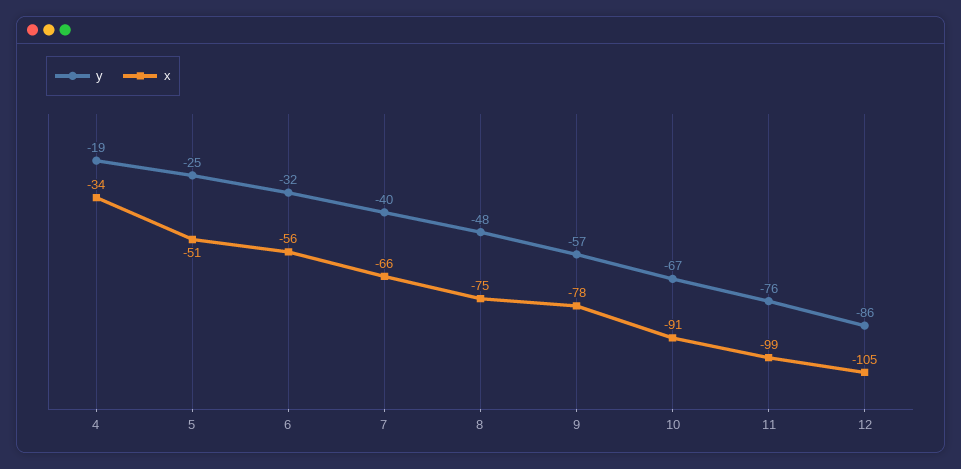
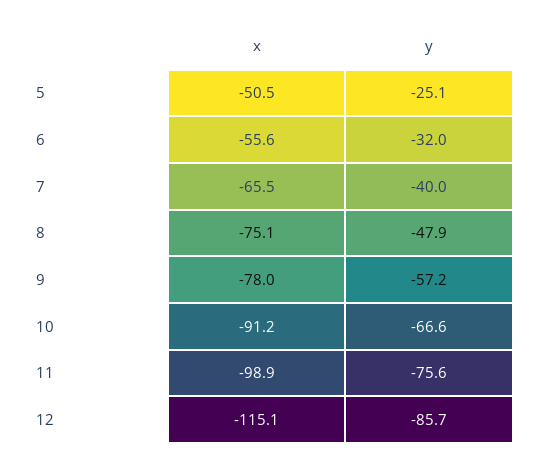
  {
    "y": {
-     "4": -19,
      "5": -25.1,
      "6": -32,
      "7": -40,
      "8": -47.9,
      "9": -57.2,
      "10": -66.6,
      "11": -75.6,
      "12": -85.7
    },
    "x": {
-     "4": -34,
      "5": -50.5,
      "6": -55.6,
      "7": -65.5,
      "8": -75.1,
      "9": -78,
      "10": -91.2,
      "11": -98.9,
-     "12": -105
+     "12": -115.1
    }
  }

